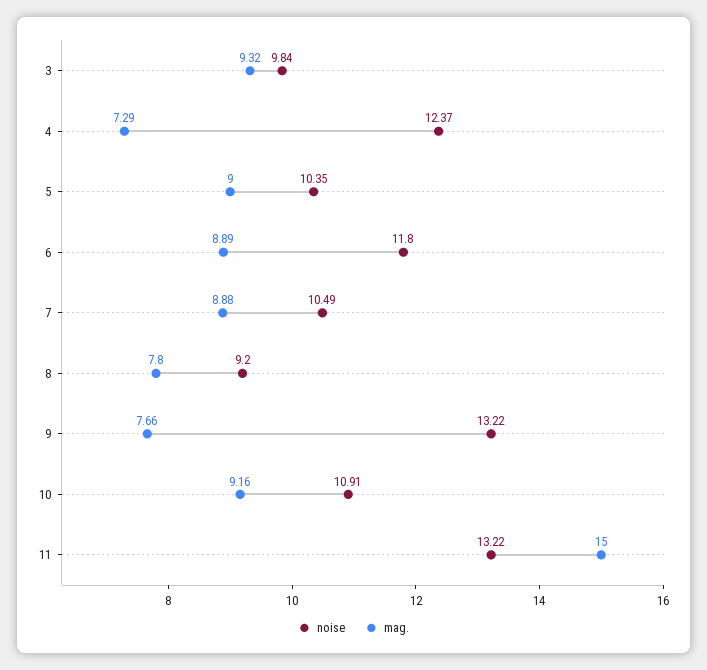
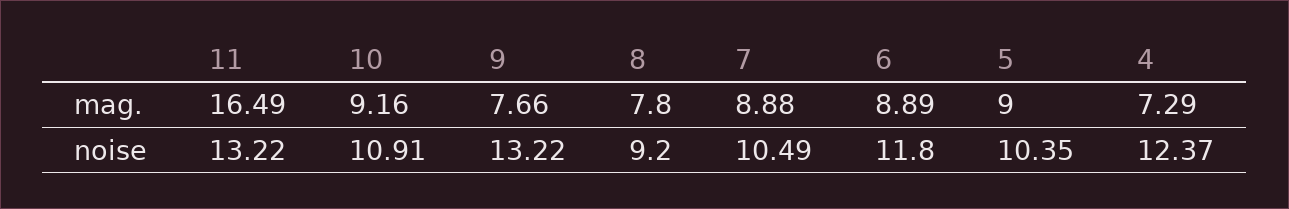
  {
    "noise": {
-     "3": 9.84,
      "4": 12.37,
      "5": 10.35,
      "6": 11.8,
      "7": 10.49,
      "8": 9.2,
      "9": 13.22,
      "10": 10.91,
      "11": 13.22
    },
    "mag.": {
-     "3": 9.32,
      "4": 7.29,
      "5": 9,
      "6": 8.89,
      "7": 8.88,
      "8": 7.8,
      "9": 7.66,
      "10": 9.16,
-     "11": 15
+     "11": 16.49
    }
  }

